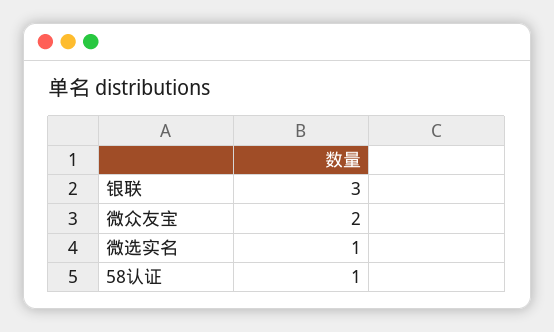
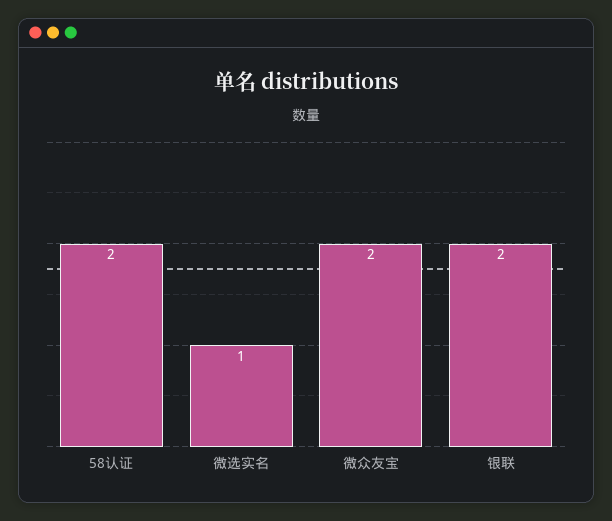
  {
-   "银联": 3,
+   "银联": 2,
    "微众友宝": 2,
    "微选实名": 1,
-   "58认证": 1
+   "58认证": 2
  }

